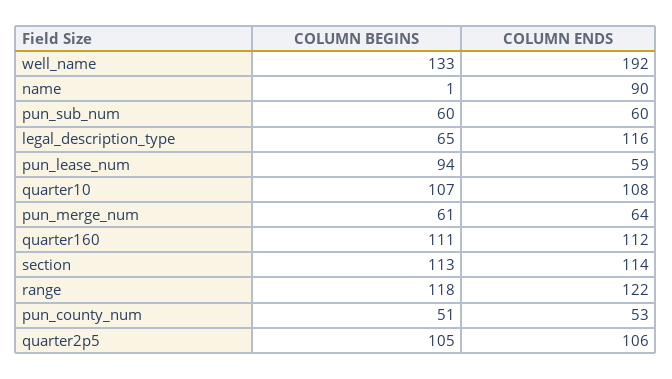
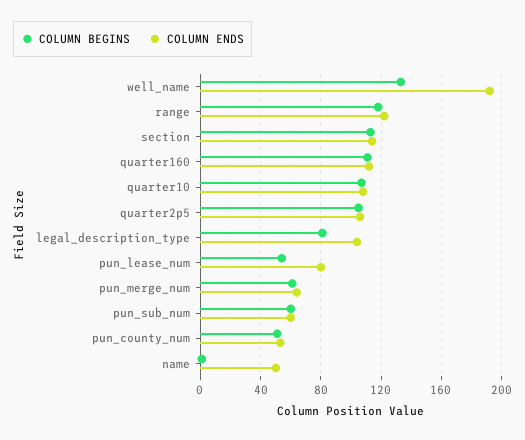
  {
    "COLUMN BEGINS": {
      "well_name": 133,
      "name": 1,
      "pun_sub_num": 60,
-     "legal_description_type": 65,
+     "legal_description_type": 80,
-     "pun_lease_num": 94,
+     "pun_lease_num": 55,
      "quarter10": 107,
      "pun_merge_num": 61,
      "quarter160": 111,
      "section": 113,
      "range": 118,
      "pun_county_num": 51,
      "quarter2p5": 105
    },
    "COLUMN ENDS": {
      "well_name": 192,
-     "name": 90,
+     "name": 50,
      "pun_sub_num": 60,
-     "legal_description_type": 116,
+     "legal_description_type": 105,
-     "pun_lease_num": 59,
+     "pun_lease_num": 80,
      "quarter10": 108,
      "pun_merge_num": 64,
      "quarter160": 112,
      "section": 114,
      "range": 122,
      "pun_county_num": 53,
      "quarter2p5": 106
    }
  }

